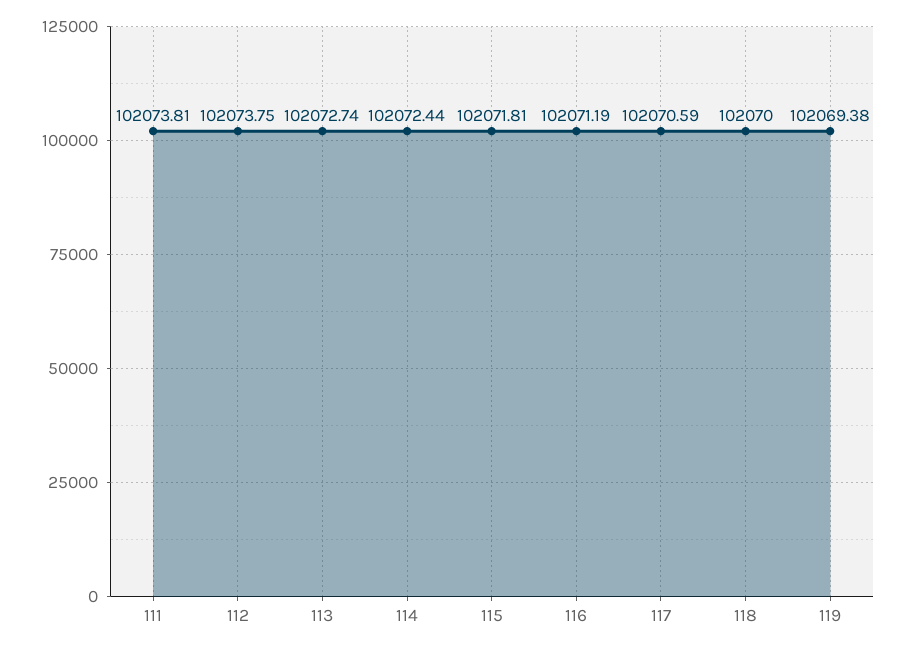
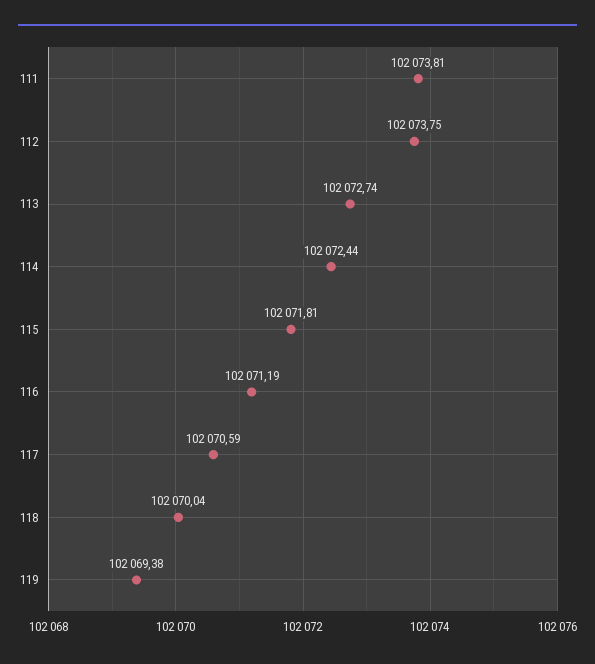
  {
    "111": 102073.81,
    "112": 102073.75,
    "113": 102072.74,
    "114": 102072.44,
    "115": 102071.81,
    "116": 102071.19,
    "117": 102070.59,
-   "118": 102070,
+   "118": 102070.04,
    "119": 102069.38
  }

